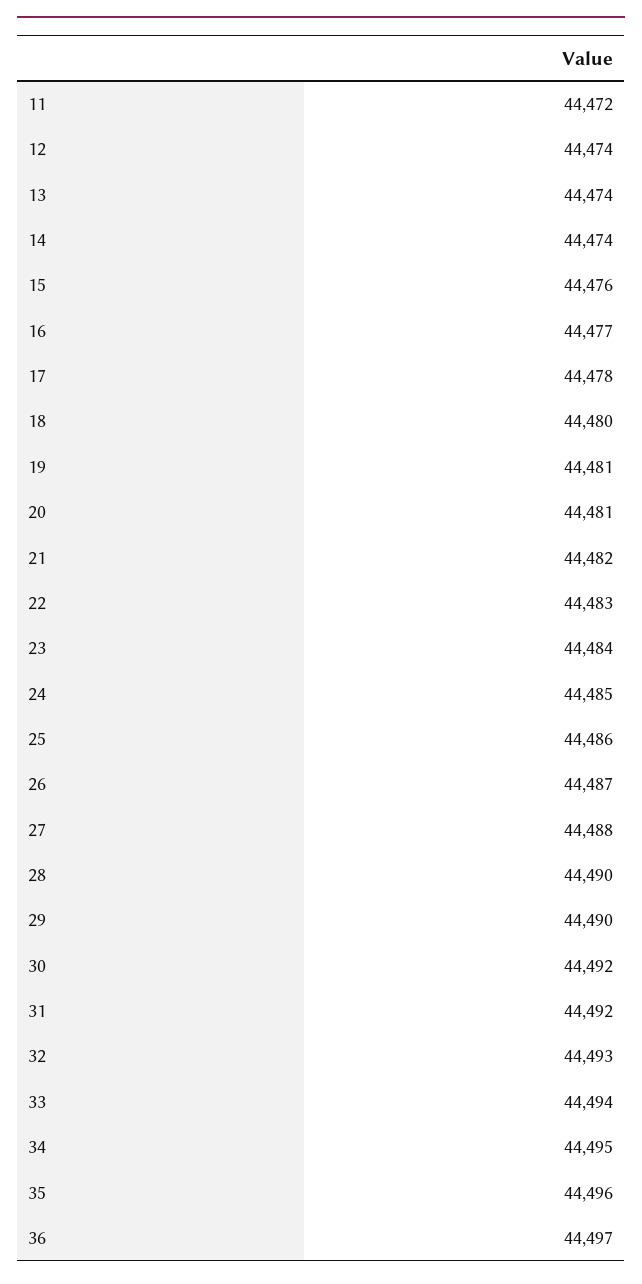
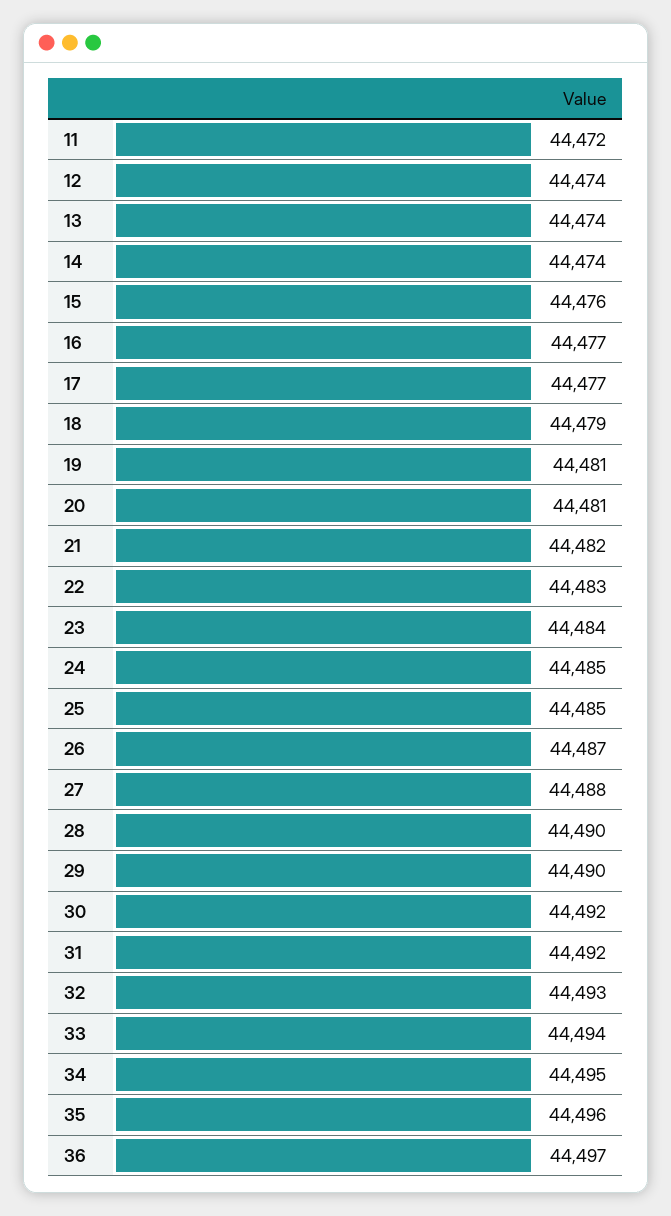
  {
    "11": 44472,
    "12": 44474,
    "13": 44474,
    "14": 44474,
    "15": 44476,
    "16": 44477,
-   "17": 44478,
+   "17": 44477,
-   "18": 44480,
+   "18": 44479,
    "19": 44481,
    "20": 44481,
    "21": 44482,
    "22": 44483,
    "23": 44484,
    "24": 44485,
-   "25": 44486,
+   "25": 44485,
    "26": 44487,
    "27": 44488,
    "28": 44490,
    "29": 44490,
    "30": 44492,
    "31": 44492,
    "32": 44493,
    "33": 44494,
    "34": 44495,
    "35": 44496,
    "36": 44497
  }

